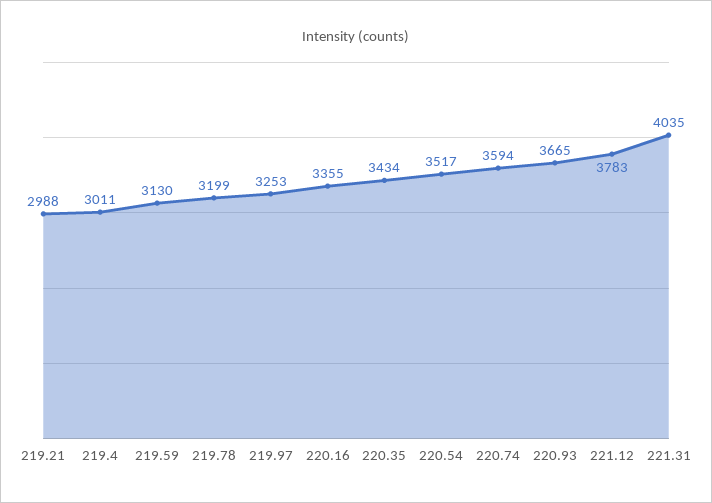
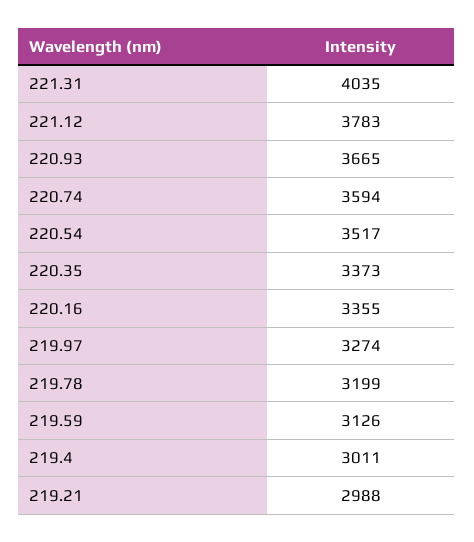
  {
    "219.21": 2988,
    "219.4": 3011,
-   "219.59": 3130,
+   "219.59": 3126,
    "219.78": 3199,
-   "219.97": 3253,
+   "219.97": 3274,
    "220.16": 3355,
-   "220.35": 3434,
+   "220.35": 3373,
    "220.54": 3517,
    "220.74": 3594,
    "220.93": 3665,
    "221.12": 3783,
    "221.31": 4035
  }

